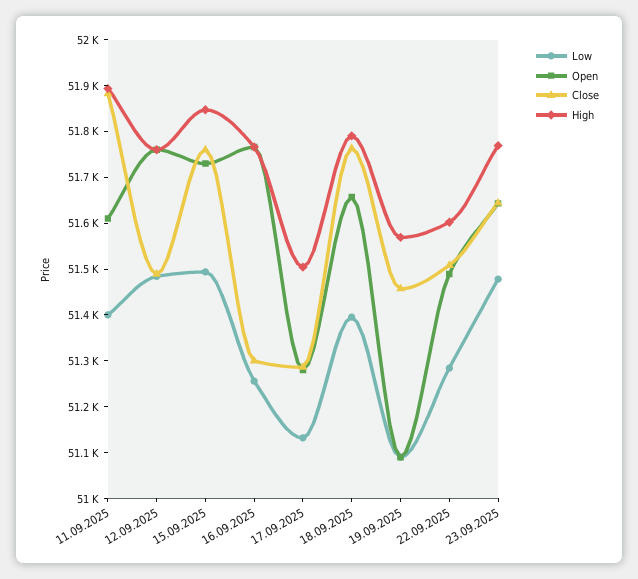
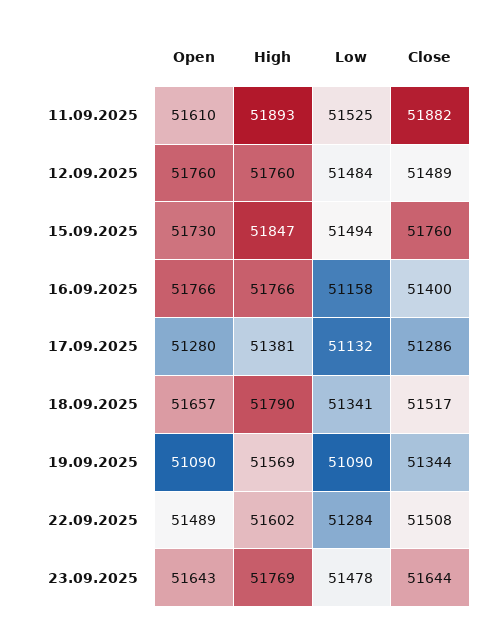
  {
    "Low": {
-     "11.09.2025": 51400,
+     "11.09.2025": 51525,
      "12.09.2025": 51484,
      "15.09.2025": 51494,
-     "16.09.2025": 51260,
+     "16.09.2025": 51158,
      "17.09.2025": 51132,
-     "18.09.2025": 51400,
+     "18.09.2025": 51341,
      "19.09.2025": 51090,
      "22.09.2025": 51284,
      "23.09.2025": 51478
    },
    "Open": {
      "11.09.2025": 51610,
      "12.09.2025": 51760,
      "15.09.2025": 51730,
      "16.09.2025": 51766,
      "17.09.2025": 51280,
      "18.09.2025": 51657,
      "19.09.2025": 51090,
      "22.09.2025": 51489,
      "23.09.2025": 51643
    },
    "Close": {
      "11.09.2025": 51882,
      "12.09.2025": 51489,
      "15.09.2025": 51760,
-     "16.09.2025": 51300,
+     "16.09.2025": 51400,
      "17.09.2025": 51286,
-     "18.09.2025": 51760,
+     "18.09.2025": 51517,
-     "19.09.2025": 51460,
+     "19.09.2025": 51344,
      "22.09.2025": 51508,
      "23.09.2025": 51644
    },
    "High": {
      "11.09.2025": 51893,
      "12.09.2025": 51760,
      "15.09.2025": 51847,
      "16.09.2025": 51766,
-     "17.09.2025": 51500,
+     "17.09.2025": 51381,
      "18.09.2025": 51790,
      "19.09.2025": 51569,
      "22.09.2025": 51602,
      "23.09.2025": 51769
    }
  }

